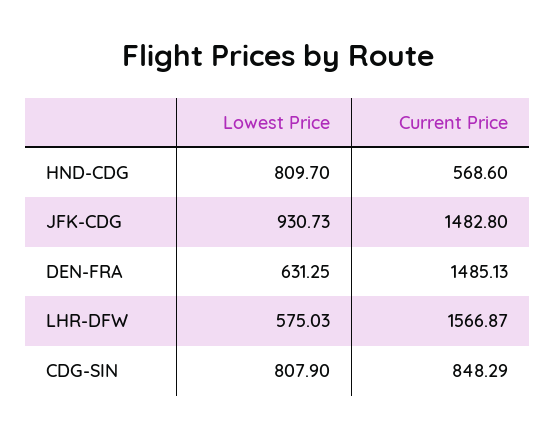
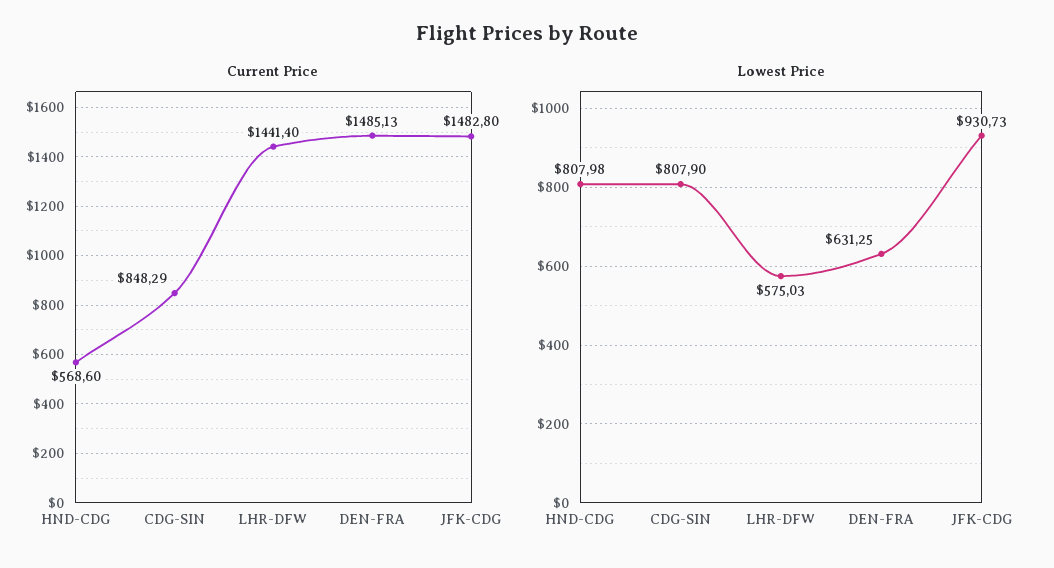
  {
    "Lowest Price": {
-     "HND-CDG": 809.7,
+     "HND-CDG": 807.98,
      "JFK-CDG": 930.73,
      "DEN-FRA": 631.25,
      "LHR-DFW": 575.03,
      "CDG-SIN": 807.9
    },
    "Current Price": {
      "HND-CDG": 568.6,
      "JFK-CDG": 1482.8,
      "DEN-FRA": 1485.13,
-     "LHR-DFW": 1566.87,
+     "LHR-DFW": 1441.4,
      "CDG-SIN": 848.29
    }
  }

